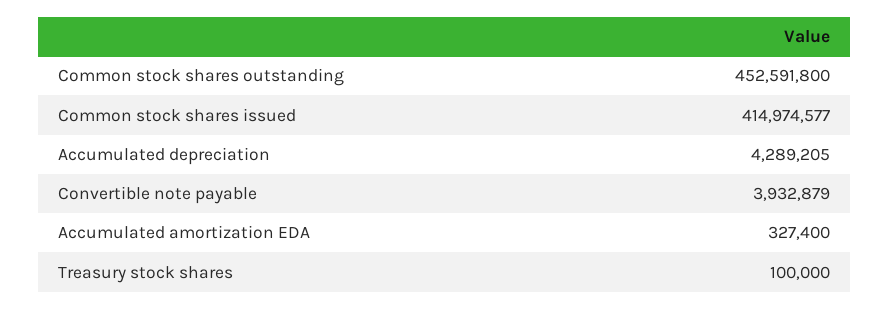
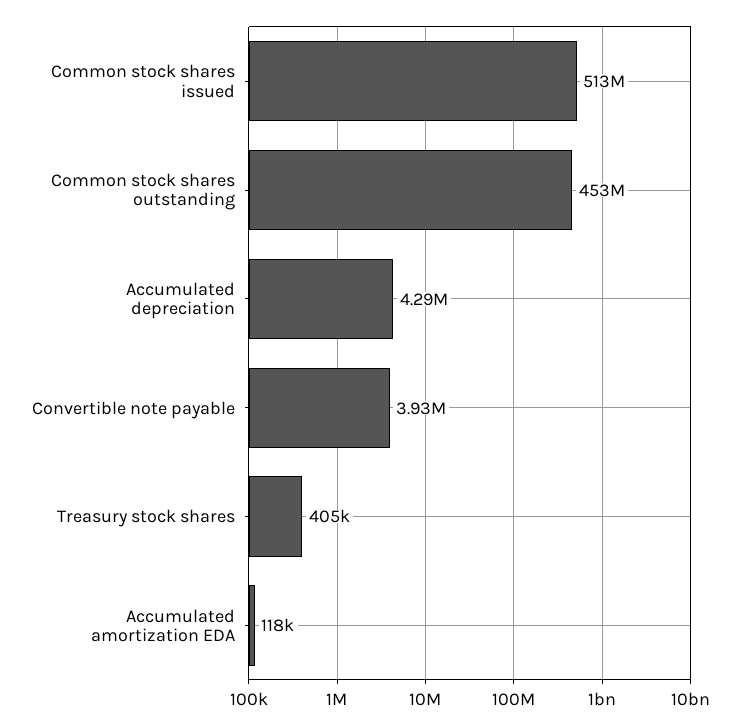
  {
    "Common stock shares outstanding": 452591800,
-   "Common stock shares issued": 414974577,
+   "Common stock shares issued": 513000000,
    "Accumulated depreciation": 4289205,
    "Convertible note payable": 3932879,
-   "Accumulated amortization EDA": 327400,
+   "Accumulated amortization EDA": 118000,
-   "Treasury stock shares": 100000
+   "Treasury stock shares": 405000
  }

